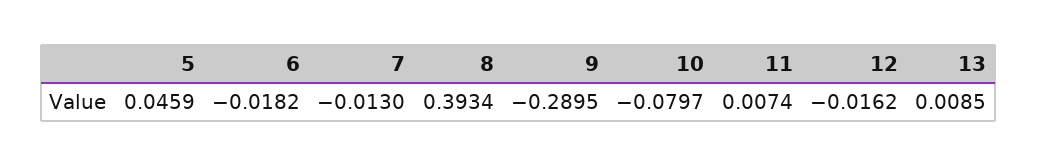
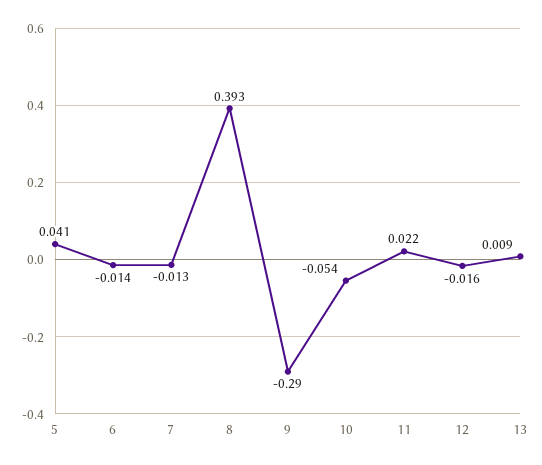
  {
-   "5": 0.0459,
+   "5": 0.041,
-   "6": -0.0182,
+   "6": -0.014,
    "7": -0.013,
    "8": 0.3934,
    "9": -0.2895,
-   "10": -0.0797,
+   "10": -0.054,
-   "11": 0.0074,
+   "11": 0.022,
    "12": -0.0162,
    "13": 0.0085
  }

